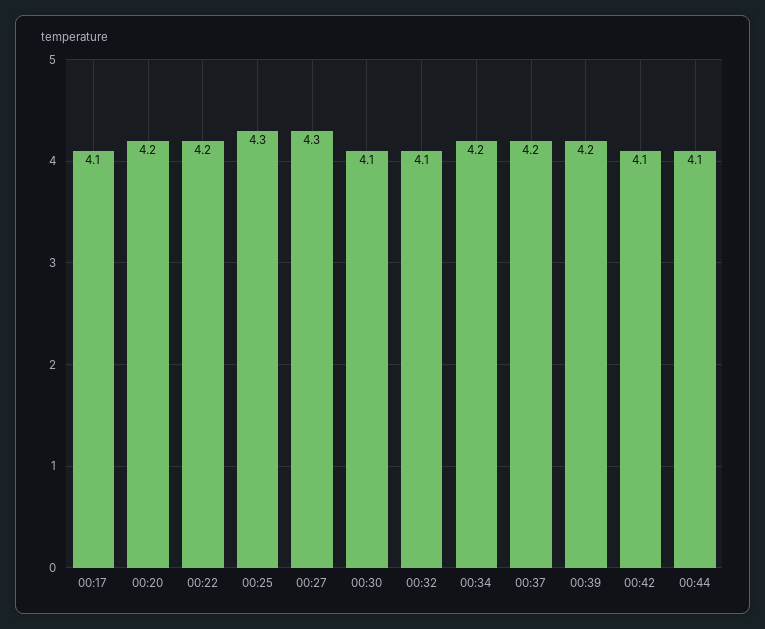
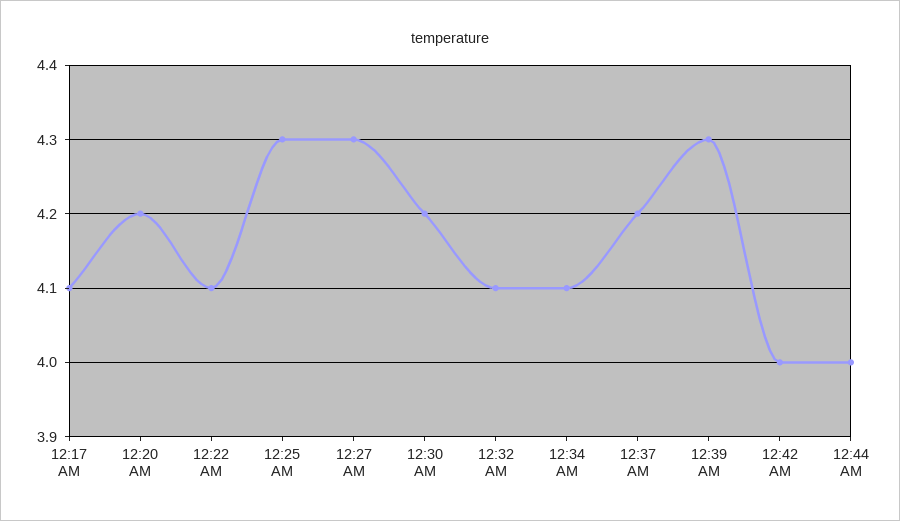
  {
    "00:17": 4.1,
    "00:20": 4.2,
-   "00:22": 4.2,
+   "00:22": 4.1,
    "00:25": 4.3,
    "00:27": 4.3,
-   "00:30": 4.1,
+   "00:30": 4.2,
    "00:32": 4.1,
-   "00:34": 4.2,
+   "00:34": 4.1,
    "00:37": 4.2,
-   "00:39": 4.2,
+   "00:39": 4.3,
-   "00:42": 4.1,
+   "00:42": 4,
-   "00:44": 4.1
+   "00:44": 4
  }

